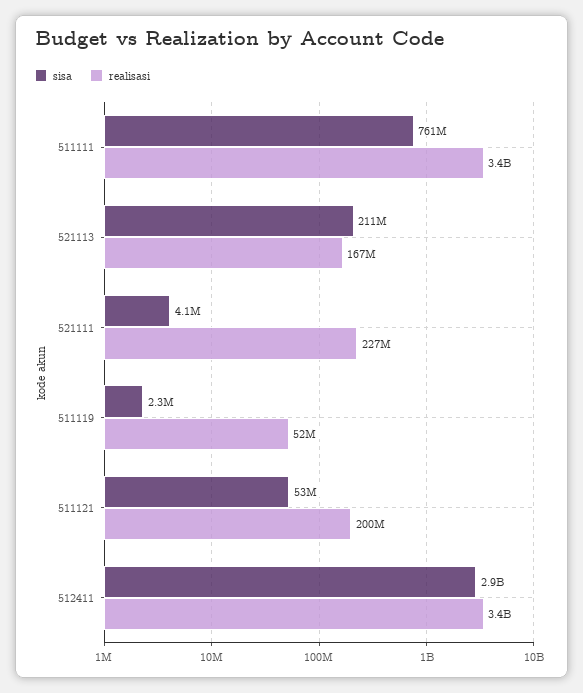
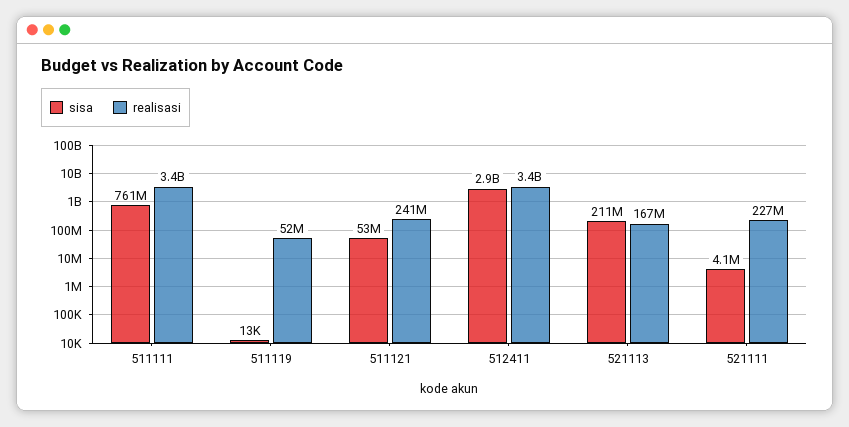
  {
    "sisa": {
      "511111": 761000000,
      "521113": 211000000,
      "521111": 4100000,
-     "511119": 2300000,
+     "511119": 13000,
      "511121": 53000000,
      "512411": 2900000000
    },
    "realisasi": {
      "511111": 3400000000,
      "521113": 167000000,
      "521111": 227000000,
      "511119": 52000000,
-     "511121": 200000000,
+     "511121": 241000000,
      "512411": 3400000000
    }
  }

